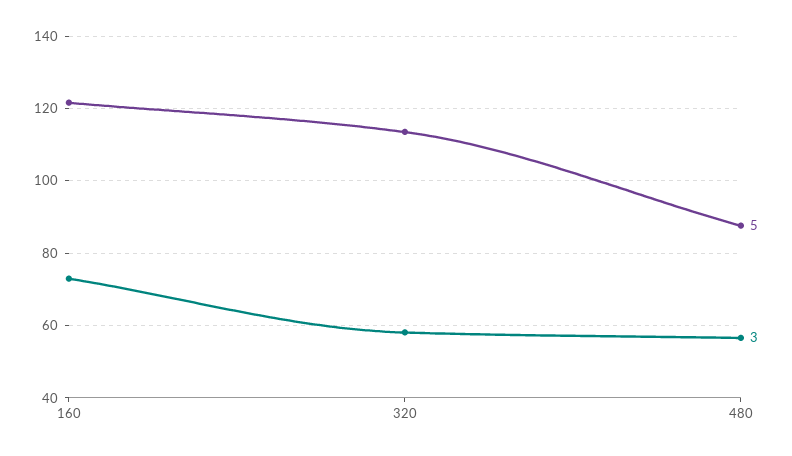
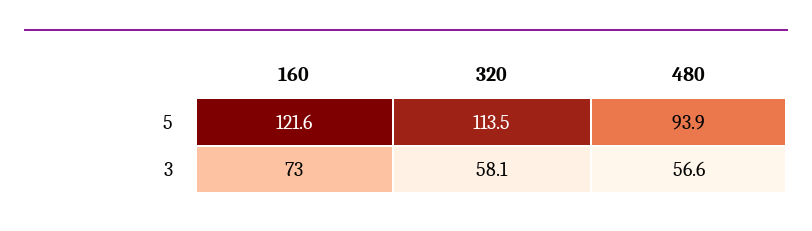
  {
    "5": {
      "160": 121.6,
      "320": 113.5,
-     "480": 88
+     "480": 93.9
    },
    "3": {
      "160": 73,
      "320": 58.1,
      "480": 56.6
    }
  }

